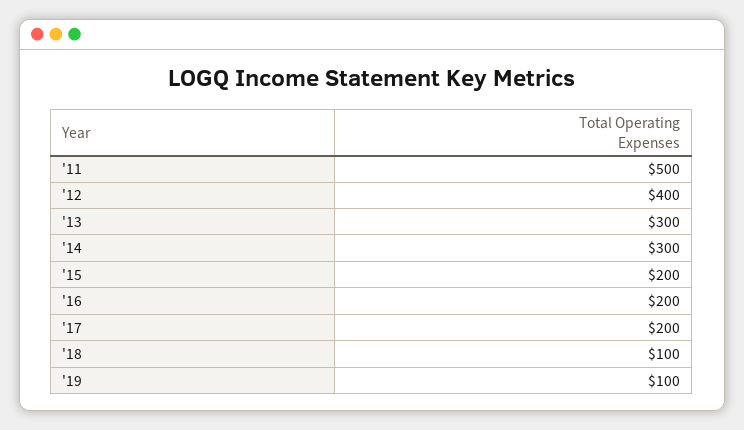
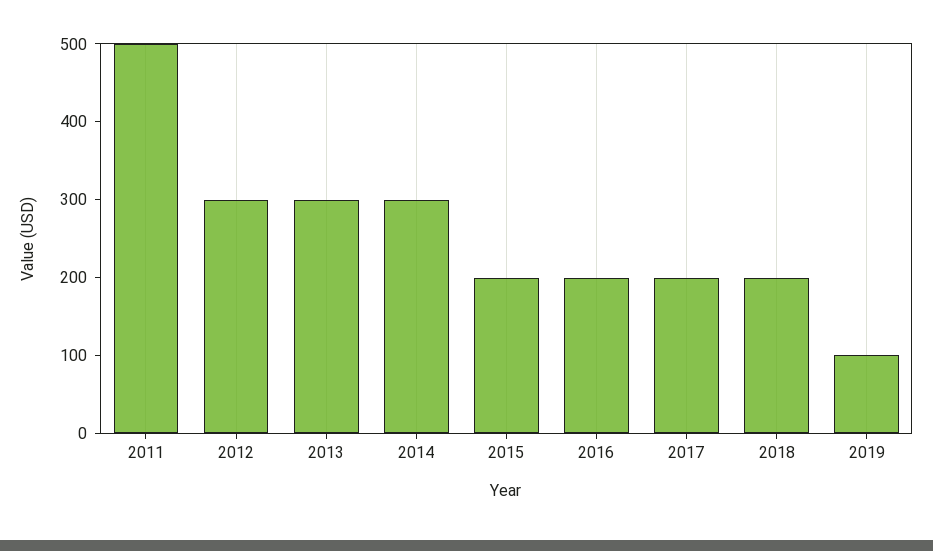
  {
    "'11": 500,
-   "'12": 400,
+   "'12": 300,
    "'13": 300,
    "'14": 300,
    "'15": 200,
    "'16": 200,
    "'17": 200,
-   "'18": 100,
+   "'18": 200,
    "'19": 100
  }

